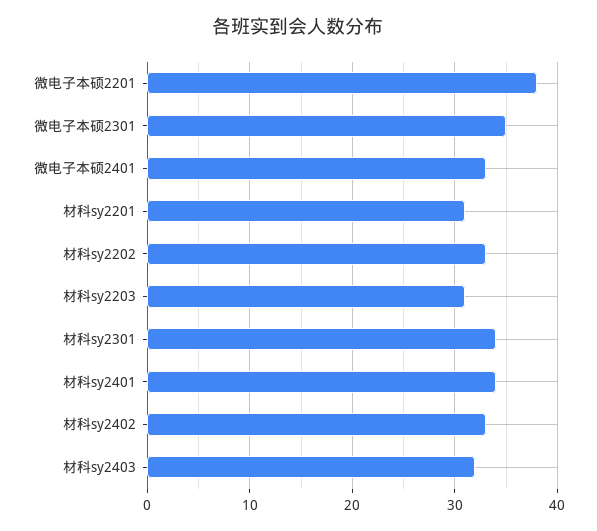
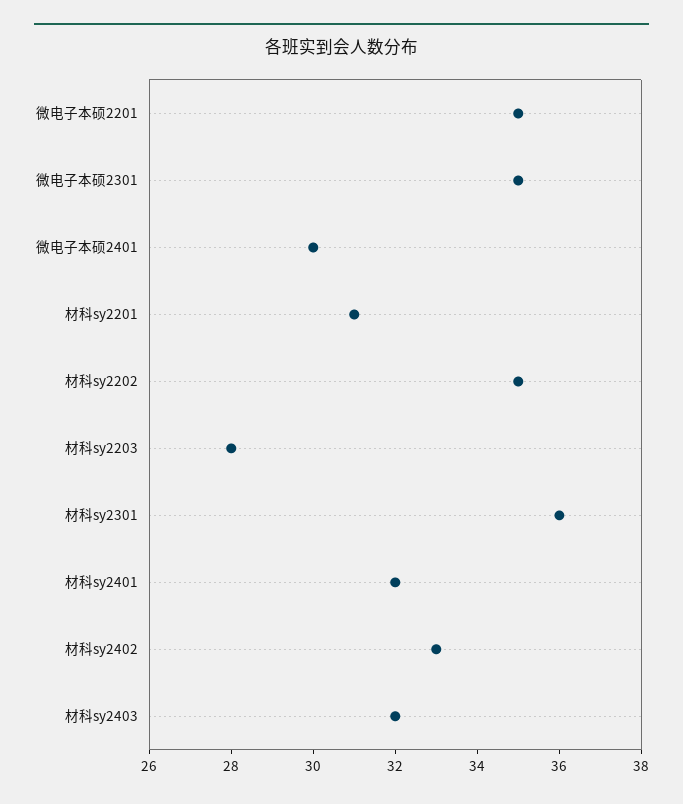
  {
-   "微电子本硕2201": 38,
+   "微电子本硕2201": 35,
    "微电子本硕2301": 35,
-   "微电子本硕2401": 33,
+   "微电子本硕2401": 30,
    "材科sy2201": 31,
-   "材科sy2202": 33,
+   "材科sy2202": 35,
-   "材科sy2203": 31,
+   "材科sy2203": 28,
-   "材科sy2301": 34,
+   "材科sy2301": 36,
-   "材科sy2401": 34,
+   "材科sy2401": 32,
    "材科sy2402": 33,
    "材科sy2403": 32
  }

